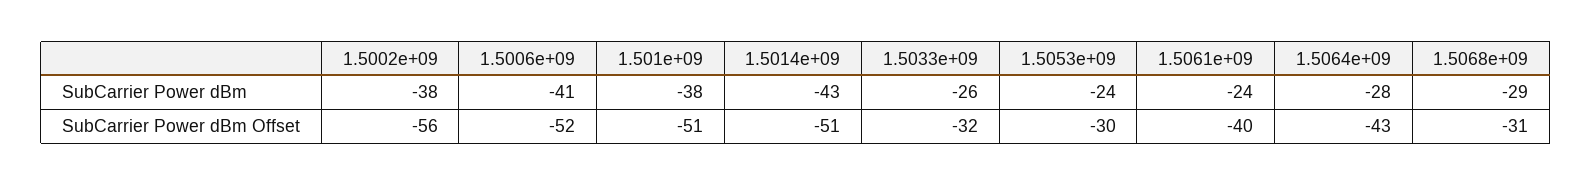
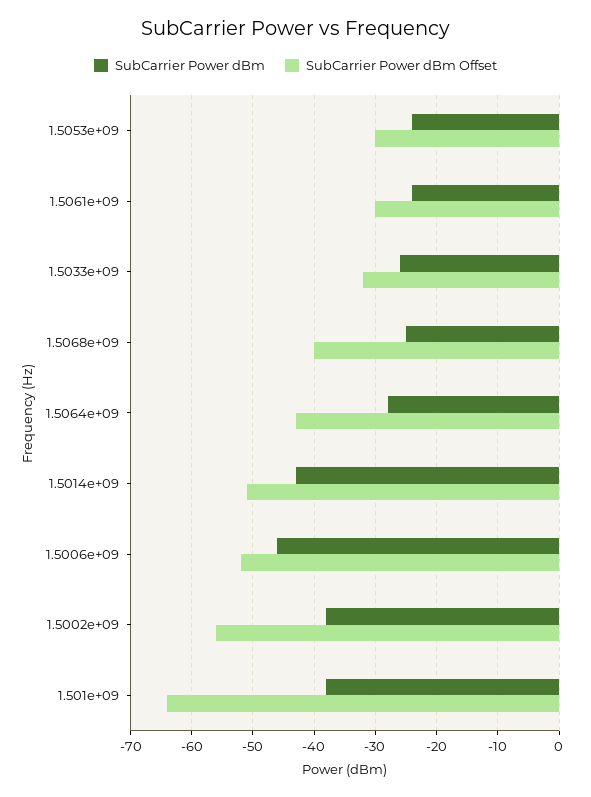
  {
    "SubCarrier Power dBm": {
      "1.5002e+09": -38,
-     "1.5006e+09": -41,
+     "1.5006e+09": -46,
      "1.501e+09": -38,
      "1.5014e+09": -43,
      "1.5033e+09": -26,
      "1.5053e+09": -24,
      "1.5061e+09": -24,
      "1.5064e+09": -28,
-     "1.5068e+09": -29
+     "1.5068e+09": -25
    },
    "SubCarrier Power dBm Offset": {
      "1.5002e+09": -56,
      "1.5006e+09": -52,
-     "1.501e+09": -51,
+     "1.501e+09": -64,
      "1.5014e+09": -51,
      "1.5033e+09": -32,
      "1.5053e+09": -30,
-     "1.5061e+09": -40,
+     "1.5061e+09": -30,
      "1.5064e+09": -43,
-     "1.5068e+09": -31
+     "1.5068e+09": -40
    }
  }

